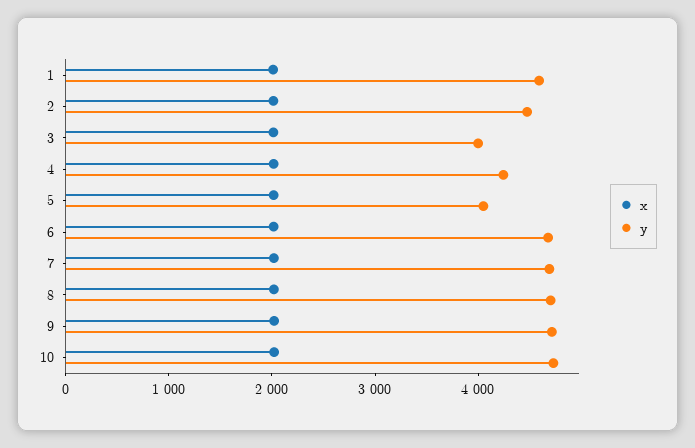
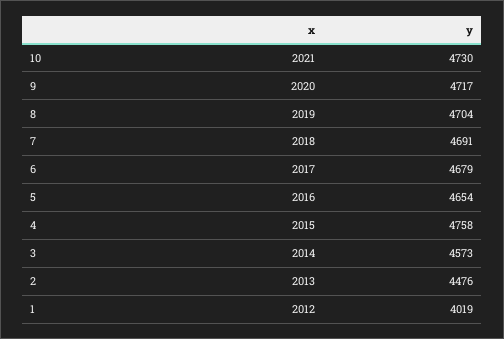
  {
    "x": {
      "1": 2012,
      "2": 2013,
      "3": 2014,
      "4": 2015,
      "5": 2016,
      "6": 2017,
      "7": 2018,
      "8": 2019,
      "9": 2020,
      "10": 2021
    },
    "y": {
-     "1": 4600,
+     "1": 4019,
      "2": 4476,
-     "3": 4000,
+     "3": 4573,
-     "4": 4200,
+     "4": 4758,
-     "5": 4000,
+     "5": 4654,
      "6": 4679,
      "7": 4691,
      "8": 4704,
      "9": 4717,
      "10": 4730
    }
  }

